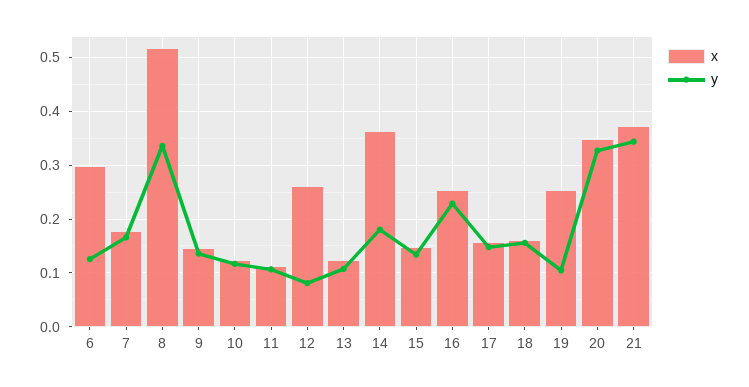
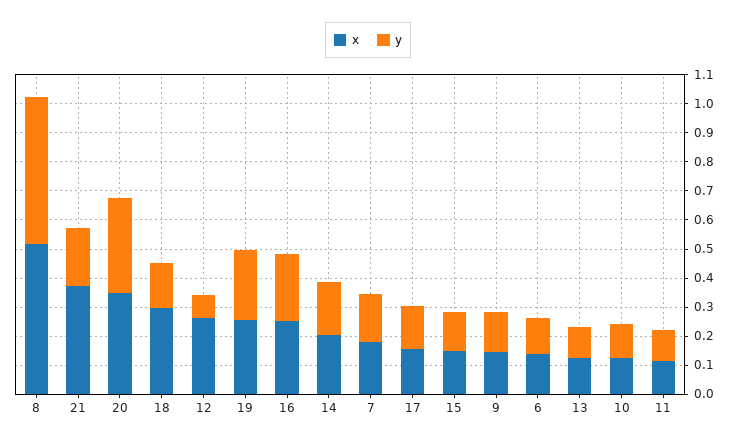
  {
    "x": {
-     "6": 0.3,
+     "6": 0.15,
      "7": 0.18,
      "8": 0.52,
      "9": 0.14,
      "10": 0.12,
      "11": 0.12,
      "12": 0.26,
      "13": 0.12,
-     "14": 0.36,
+     "14": 0.2,
      "15": 0.14,
      "16": 0.26,
      "17": 0.16,
-     "18": 0.16,
+     "18": 0.3,
      "19": 0.26,
      "20": 0.34,
      "21": 0.38
    },
    "y": {
      "6": 0.12,
      "7": 0.16,
-     "8": 0.34,
+     "8": 0.5,
      "9": 0.14,
      "10": 0.12,
      "11": 0.1,
      "12": 0.08,
      "13": 0.1,
      "14": 0.18,
      "15": 0.14,
      "16": 0.22,
      "17": 0.14,
      "18": 0.16,
-     "19": 0.1,
+     "19": 0.25,
      "20": 0.32,
-     "21": 0.34
+     "21": 0.2
    }
  }

